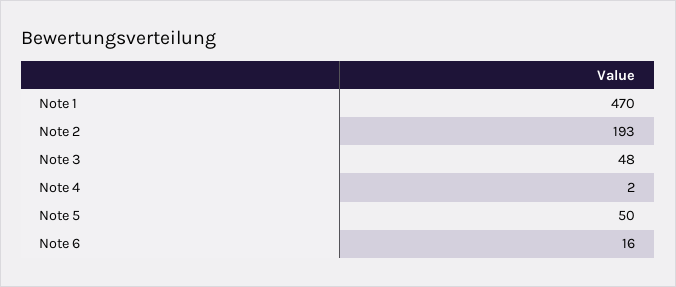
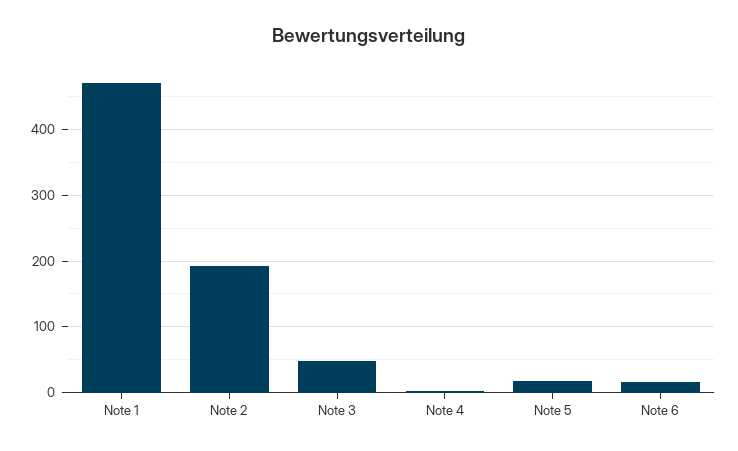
  {
    "Note 1": 470,
    "Note 2": 193,
    "Note 3": 48,
    "Note 4": 2,
-   "Note 5": 50,
+   "Note 5": 20,
    "Note 6": 16
  }

